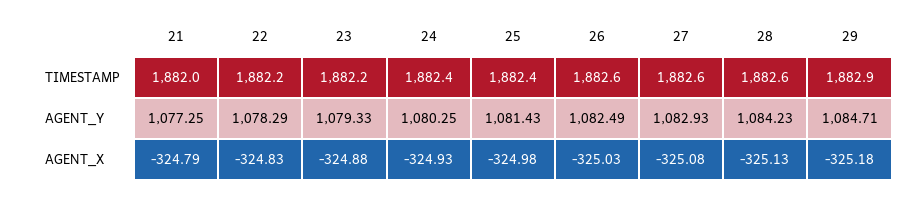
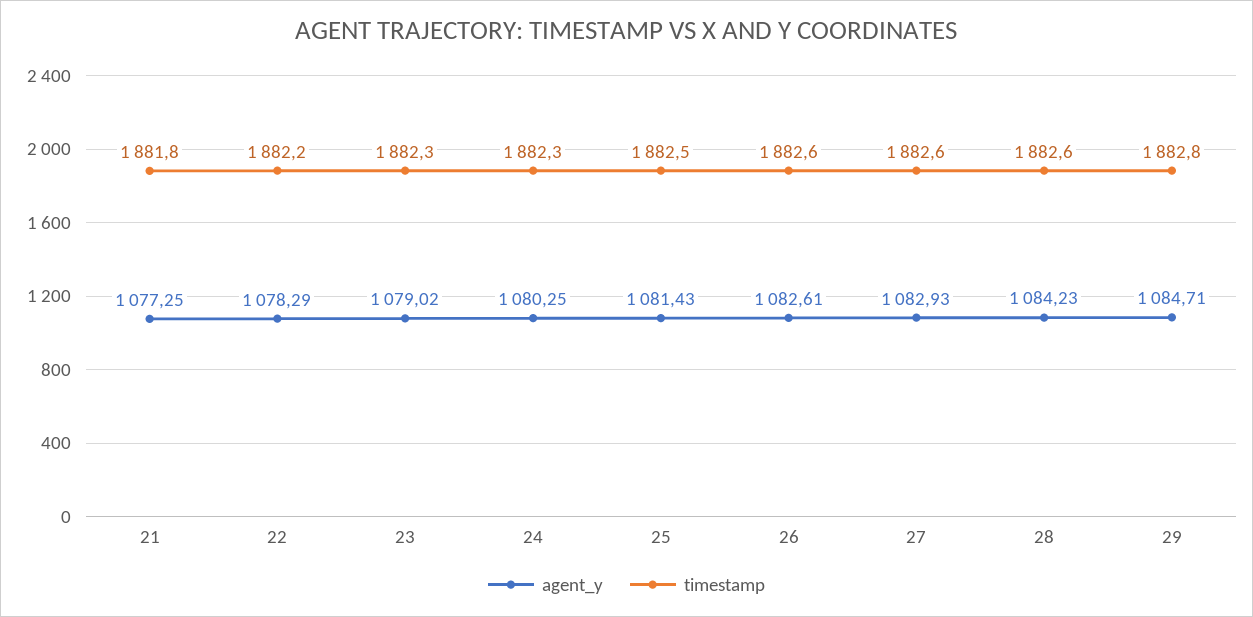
  {
    "TIMESTAMP": {
-     "21": 1882,
+     "21": 1881.8,
      "22": 1882.2,
-     "23": 1882.2,
+     "23": 1882.3,
-     "24": 1882.4,
+     "24": 1882.3,
-     "25": 1882.4,
+     "25": 1882.5,
      "26": 1882.6,
      "27": 1882.6,
      "28": 1882.6,
-     "29": 1882.9
+     "29": 1882.8
    },
    "AGENT_Y": {
      "21": 1077.25,
      "22": 1078.29,
-     "23": 1079.33,
+     "23": 1079.02,
      "24": 1080.25,
      "25": 1081.43,
-     "26": 1082.49,
+     "26": 1082.61,
      "27": 1082.93,
      "28": 1084.23,
      "29": 1084.71
-   },
+   }
-   "AGENT_X": {
-     "21": -324.79,
-     "22": -324.83,
-     "23": -324.88,
-     "24": -324.93,
-     "25": -324.98,
-     "26": -325.03,
-     "27": -325.08,
-     "28": -325.13,
-     "29": -325.18
-   }
  }

